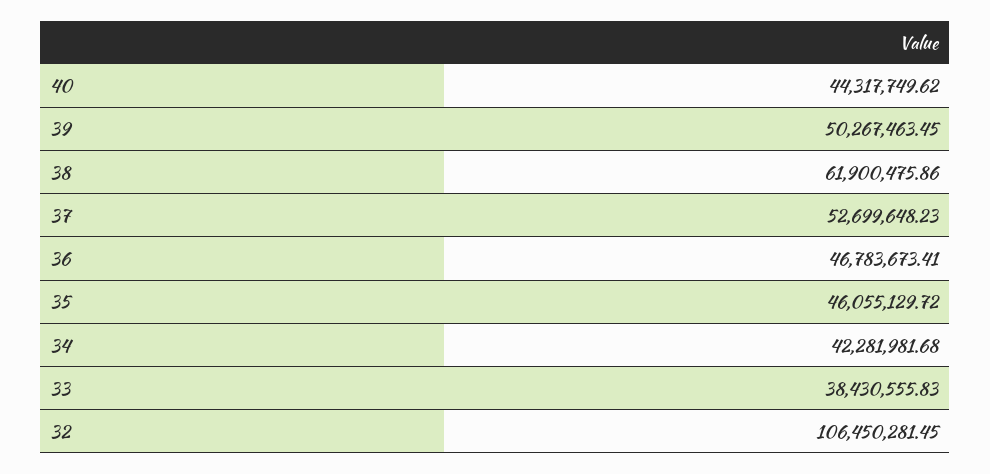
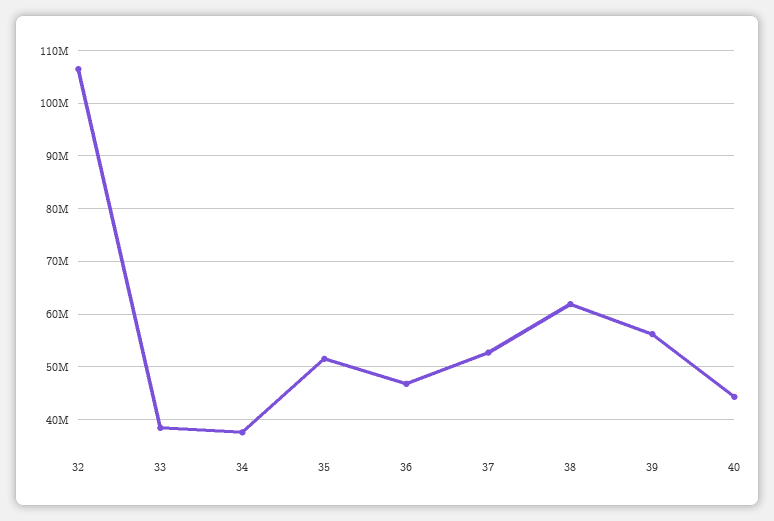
  {
    "40": 44317749.62,
-   "39": 50267463.45,
+   "39": 56000000,
    "38": 61900475.86,
    "37": 52699648.23,
    "36": 46783673.41,
-   "35": 46055129.72,
+   "35": 52000000,
-   "34": 42281981.68,
+   "34": 38000000,
    "33": 38430555.83,
    "32": 106450281.45
  }

